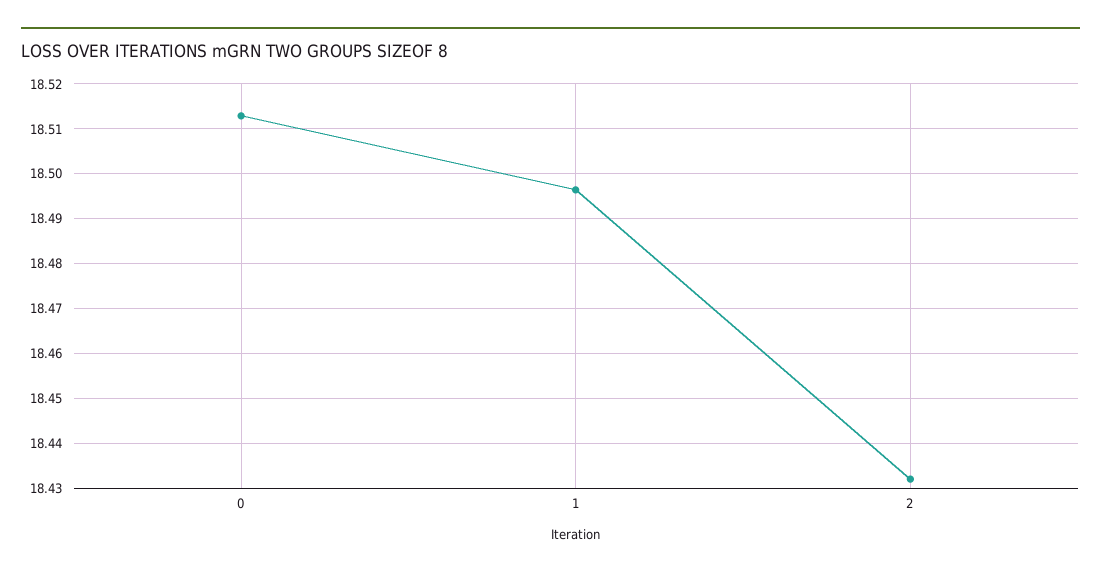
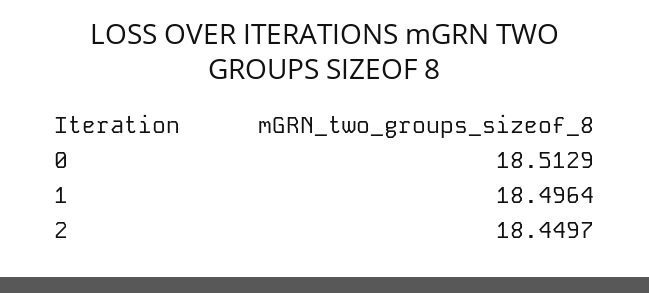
  {
    "0": 18.5129,
    "1": 18.4964,
-   "2": 18.432
+   "2": 18.4497
  }

